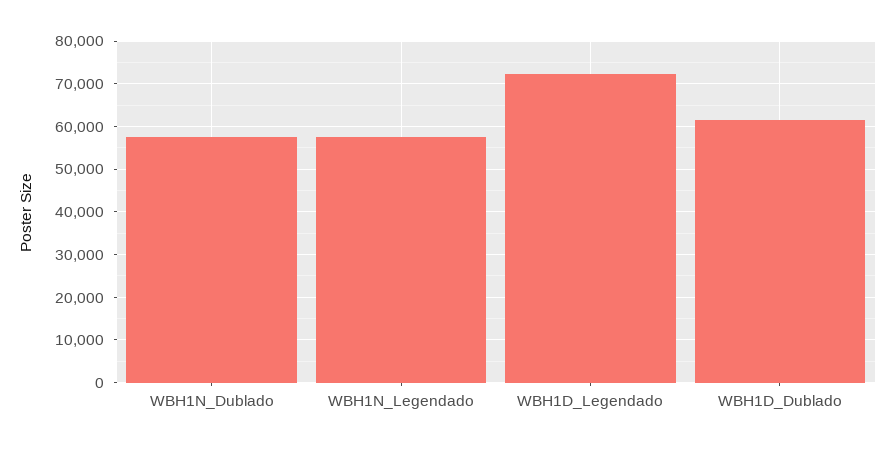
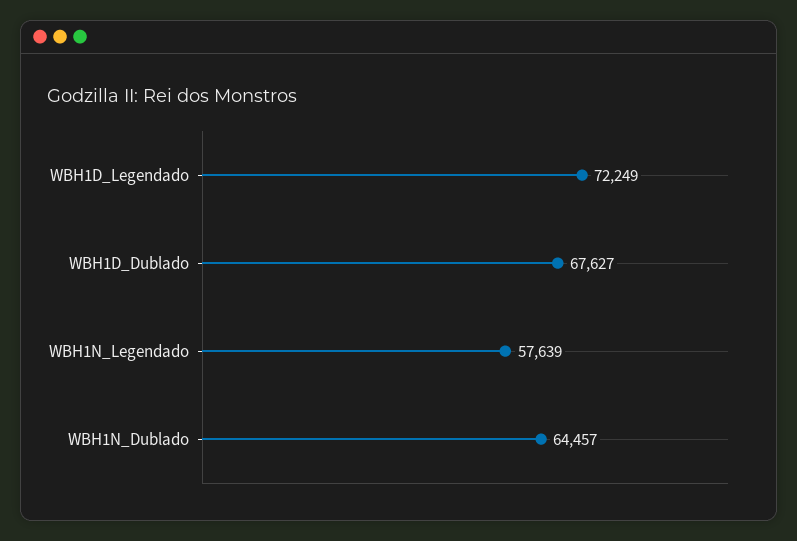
  {
-   "WBH1N_Dublado": 58000,
+   "WBH1N_Dublado": 64457,
    "WBH1N_Legendado": 57639,
    "WBH1D_Legendado": 72249,
-   "WBH1D_Dublado": 62000
+   "WBH1D_Dublado": 67627
  }

